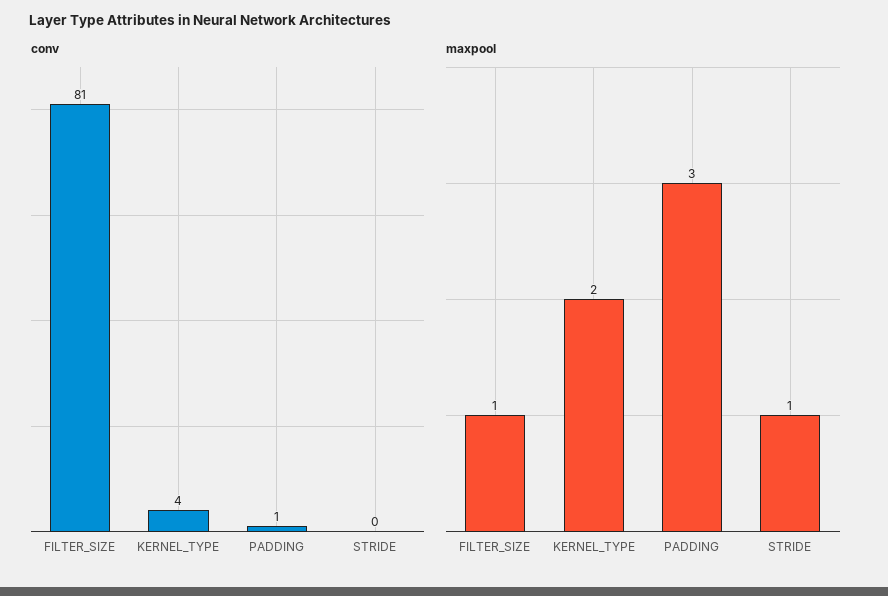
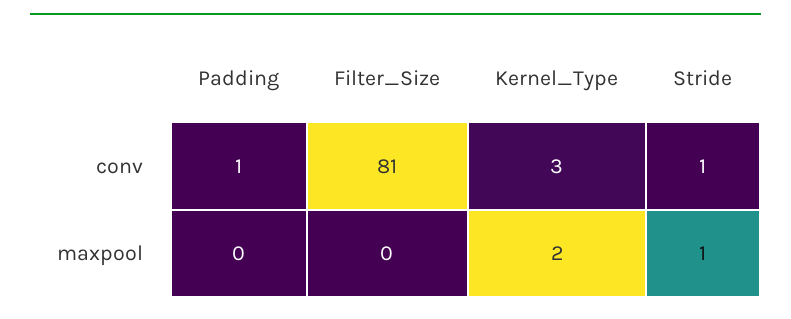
  {
    "conv": {
      "FILTER_SIZE": 81,
-     "KERNEL_TYPE": 4,
+     "KERNEL_TYPE": 3,
      "PADDING": 1,
-     "STRIDE": 0
+     "STRIDE": 1
    },
    "maxpool": {
-     "FILTER_SIZE": 1,
+     "FILTER_SIZE": 0,
      "KERNEL_TYPE": 2,
-     "PADDING": 3,
+     "PADDING": 0,
      "STRIDE": 1
    }
  }

